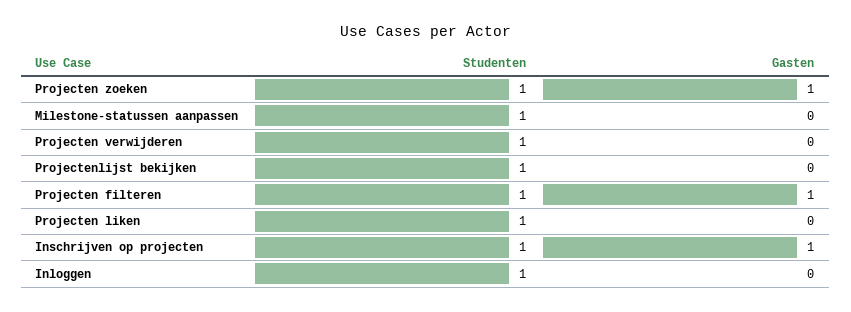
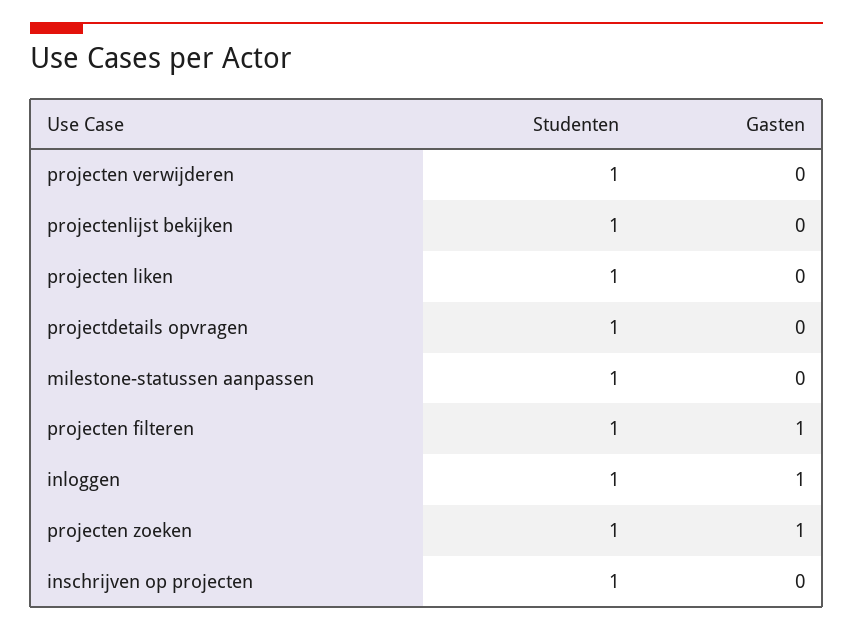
  {
    "Studenten": {
      "Projecten zoeken": 1,
      "Milestone-statussen aanpassen": 1,
      "Projecten verwijderen": 1,
      "Projectenlijst bekijken": 1,
      "Projecten filteren": 1,
      "Projecten liken": 1,
      "Inschrijven op projecten": 1,
-     "Inloggen": 1
+     "Inloggen": 1,
+     "projectdetails opvragen": 1
    },
    "Gasten": {
      "Projecten zoeken": 1,
      "Milestone-statussen aanpassen": 0,
      "Projecten verwijderen": 0,
      "Projectenlijst bekijken": 0,
      "Projecten filteren": 1,
      "Projecten liken": 0,
-     "Inschrijven op projecten": 1,
+     "Inschrijven op projecten": 0,
-     "Inloggen": 0
+     "Inloggen": 1,
+     "projectdetails opvragen": 0
    }
  }

